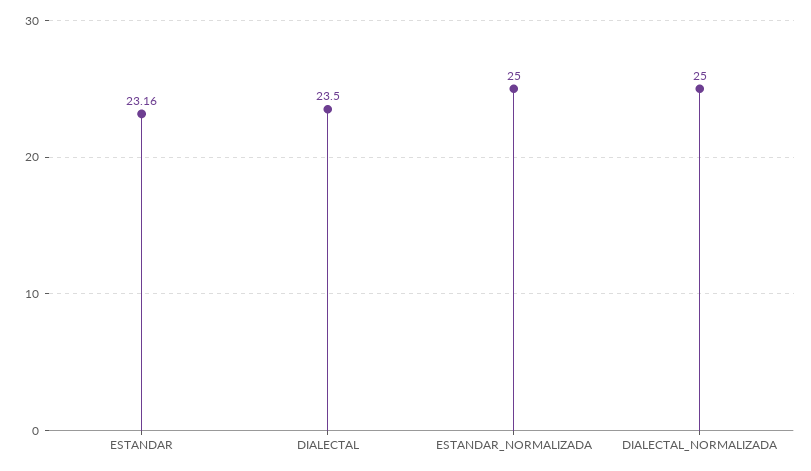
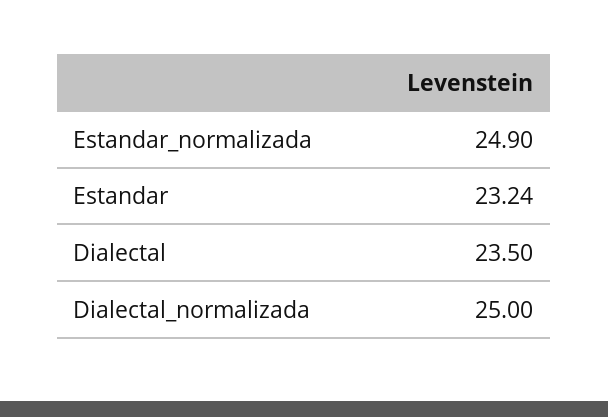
  {
-   "ESTANDAR": 23.16,
+   "ESTANDAR": 23.24,
    "DIALECTAL": 23.5,
-   "ESTANDAR_NORMALIZADA": 25,
+   "ESTANDAR_NORMALIZADA": 24.9,
    "DIALECTAL_NORMALIZADA": 25
  }

